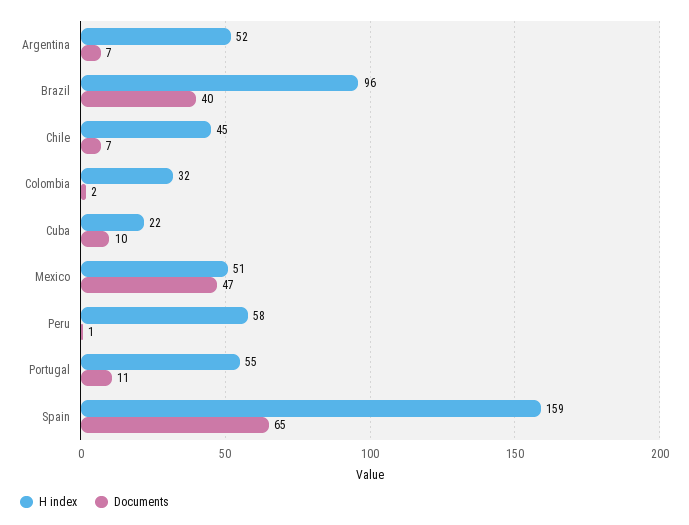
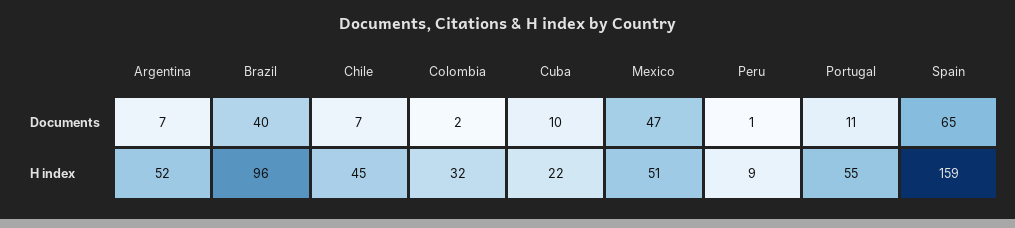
  {
    "H index": {
      "Argentina": 52,
      "Brazil": 96,
      "Chile": 45,
      "Colombia": 32,
      "Cuba": 22,
      "Mexico": 51,
-     "Peru": 58,
+     "Peru": 9,
      "Portugal": 55,
      "Spain": 159
    },
    "Documents": {
      "Argentina": 7,
      "Brazil": 40,
      "Chile": 7,
      "Colombia": 2,
      "Cuba": 10,
      "Mexico": 47,
      "Peru": 1,
      "Portugal": 11,
      "Spain": 65
    }
  }

